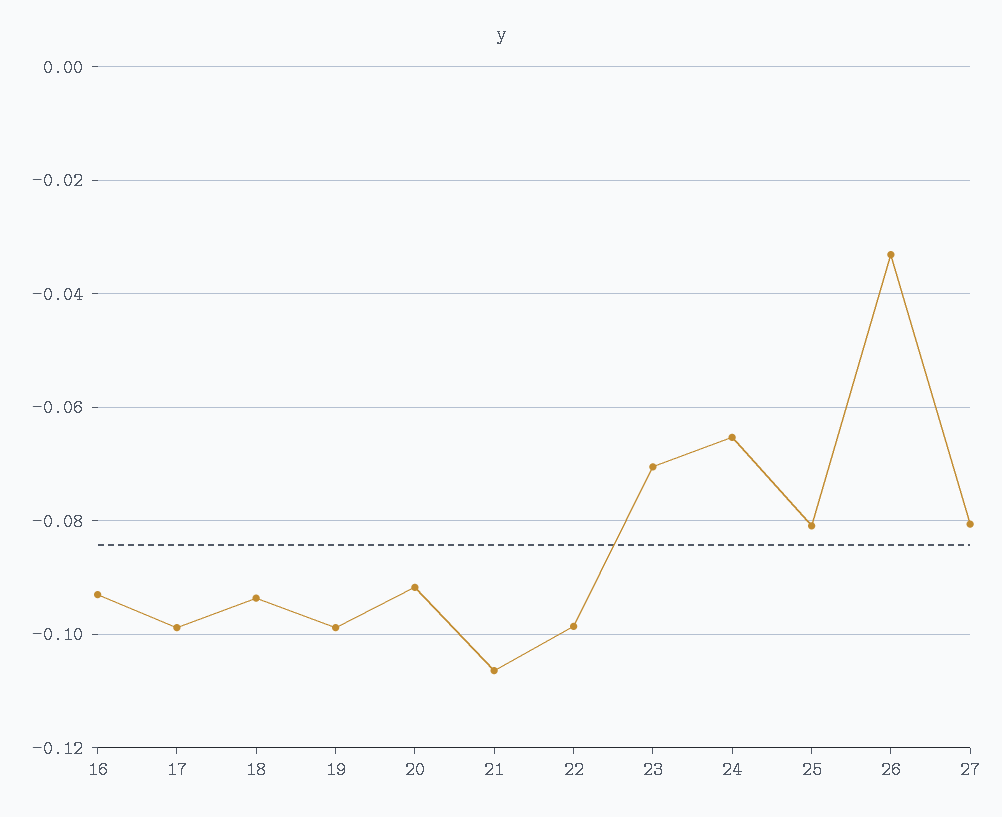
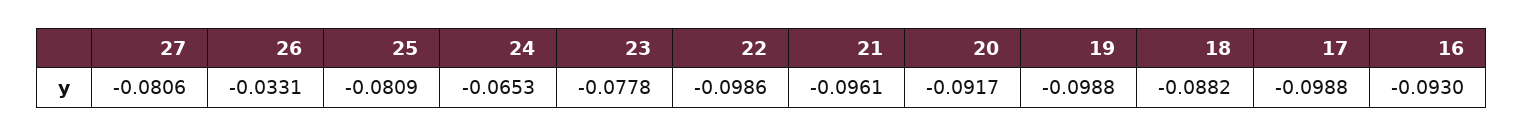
  {
    "16": -0.093,
    "17": -0.0988,
-   "18": -0.094,
+   "18": -0.0882,
    "19": -0.0988,
    "20": -0.0917,
-   "21": -0.106,
+   "21": -0.0961,
    "22": -0.0986,
-   "23": -0.07,
+   "23": -0.0778,
    "24": -0.0653,
    "25": -0.0809,
    "26": -0.0331,
    "27": -0.0806
  }

